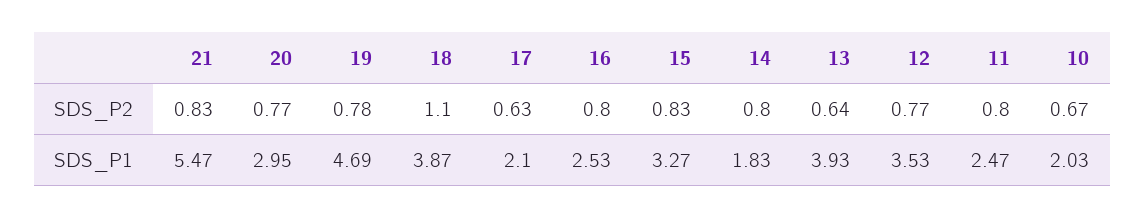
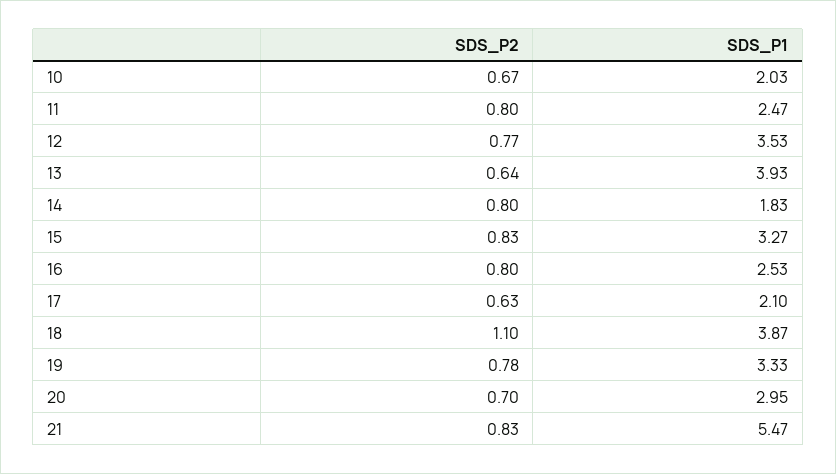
  {
    "21": {
      "SDS_P2": 0.83,
      "SDS_P1": 5.47
    },
    "20": {
-     "SDS_P2": 0.77,
+     "SDS_P2": 0.7,
      "SDS_P1": 2.95
    },
    "19": {
      "SDS_P2": 0.78,
-     "SDS_P1": 4.69
+     "SDS_P1": 3.33
    },
    "18": {
      "SDS_P2": 1.1,
      "SDS_P1": 3.87
    },
    "17": {
      "SDS_P2": 0.63,
      "SDS_P1": 2.1
    },
    "16": {
      "SDS_P2": 0.8,
      "SDS_P1": 2.53
    },
    "15": {
      "SDS_P2": 0.83,
      "SDS_P1": 3.27
    },
    "14": {
      "SDS_P2": 0.8,
      "SDS_P1": 1.83
    },
    "13": {
      "SDS_P2": 0.64,
      "SDS_P1": 3.93
    },
    "12": {
      "SDS_P2": 0.77,
      "SDS_P1": 3.53
    },
    "11": {
      "SDS_P2": 0.8,
      "SDS_P1": 2.47
    },
    "10": {
      "SDS_P2": 0.67,
      "SDS_P1": 2.03
    }
  }

